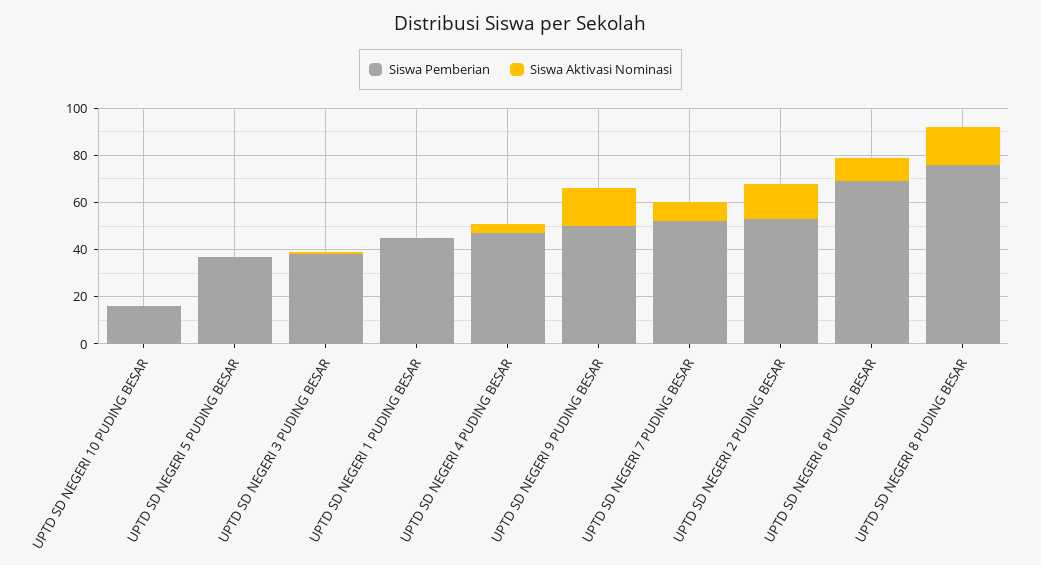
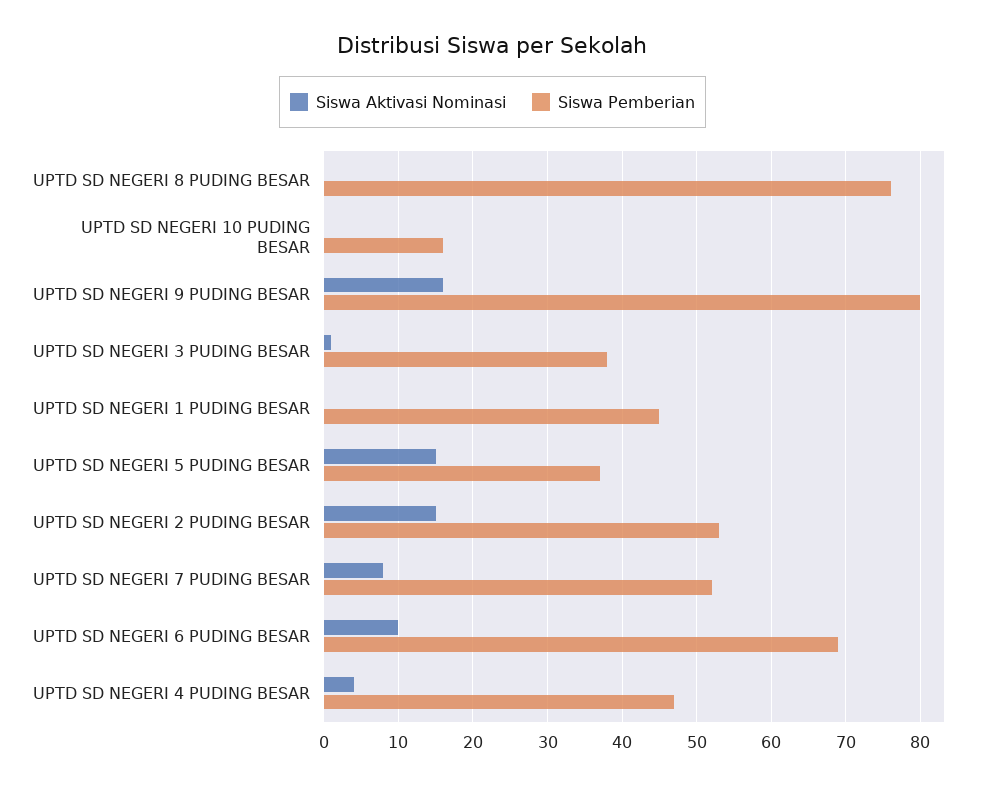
  {
    "Siswa Pemberian": {
      "UPTD SD NEGERI 10 PUDING BESAR": 16,
      "UPTD SD NEGERI 5 PUDING BESAR": 37,
      "UPTD SD NEGERI 3 PUDING BESAR": 38,
      "UPTD SD NEGERI 1 PUDING BESAR": 45,
      "UPTD SD NEGERI 4 PUDING BESAR": 47,
-     "UPTD SD NEGERI 9 PUDING BESAR": 50,
+     "UPTD SD NEGERI 9 PUDING BESAR": 80,
      "UPTD SD NEGERI 7 PUDING BESAR": 52,
      "UPTD SD NEGERI 2 PUDING BESAR": 53,
      "UPTD SD NEGERI 6 PUDING BESAR": 69,
      "UPTD SD NEGERI 8 PUDING BESAR": 76
    },
    "Siswa Aktivasi Nominasi": {
      "UPTD SD NEGERI 10 PUDING BESAR": 0,
-     "UPTD SD NEGERI 5 PUDING BESAR": 0,
+     "UPTD SD NEGERI 5 PUDING BESAR": 15,
      "UPTD SD NEGERI 3 PUDING BESAR": 1,
      "UPTD SD NEGERI 1 PUDING BESAR": 0,
      "UPTD SD NEGERI 4 PUDING BESAR": 4,
      "UPTD SD NEGERI 9 PUDING BESAR": 16,
      "UPTD SD NEGERI 7 PUDING BESAR": 8,
      "UPTD SD NEGERI 2 PUDING BESAR": 15,
      "UPTD SD NEGERI 6 PUDING BESAR": 10,
-     "UPTD SD NEGERI 8 PUDING BESAR": 15
+     "UPTD SD NEGERI 8 PUDING BESAR": 0
    }
  }

